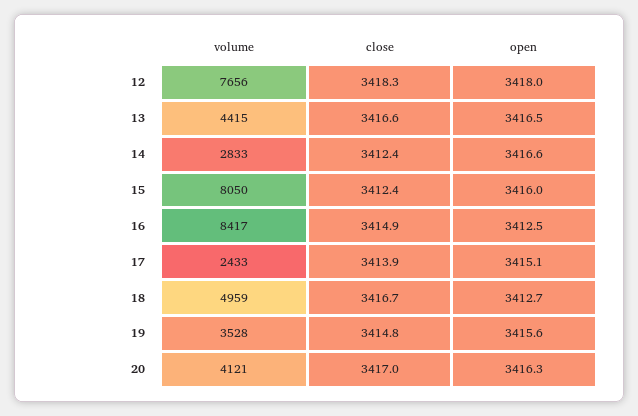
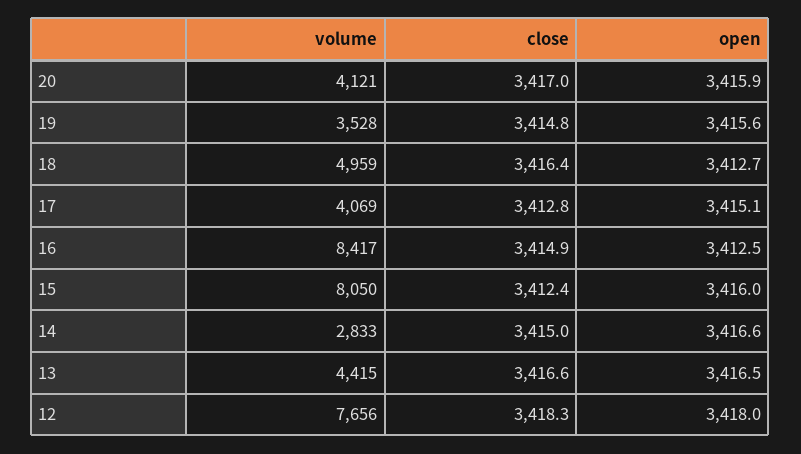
  {
    "volume": {
      "12": 7656,
      "13": 4415,
      "14": 2833,
      "15": 8050,
      "16": 8417,
-     "17": 2433,
+     "17": 4069,
      "18": 4959,
      "19": 3528,
      "20": 4121
    },
    "close": {
      "12": 3418.3,
      "13": 3416.6,
-     "14": 3412.4,
+     "14": 3415,
      "15": 3412.4,
      "16": 3414.9,
-     "17": 3413.9,
+     "17": 3412.8,
-     "18": 3416.7,
+     "18": 3416.4,
      "19": 3414.8,
      "20": 3417
    },
    "open": {
      "12": 3418,
      "13": 3416.5,
      "14": 3416.6,
      "15": 3416,
      "16": 3412.5,
      "17": 3415.1,
      "18": 3412.7,
      "19": 3415.6,
-     "20": 3416.3
+     "20": 3415.9
    }
  }

